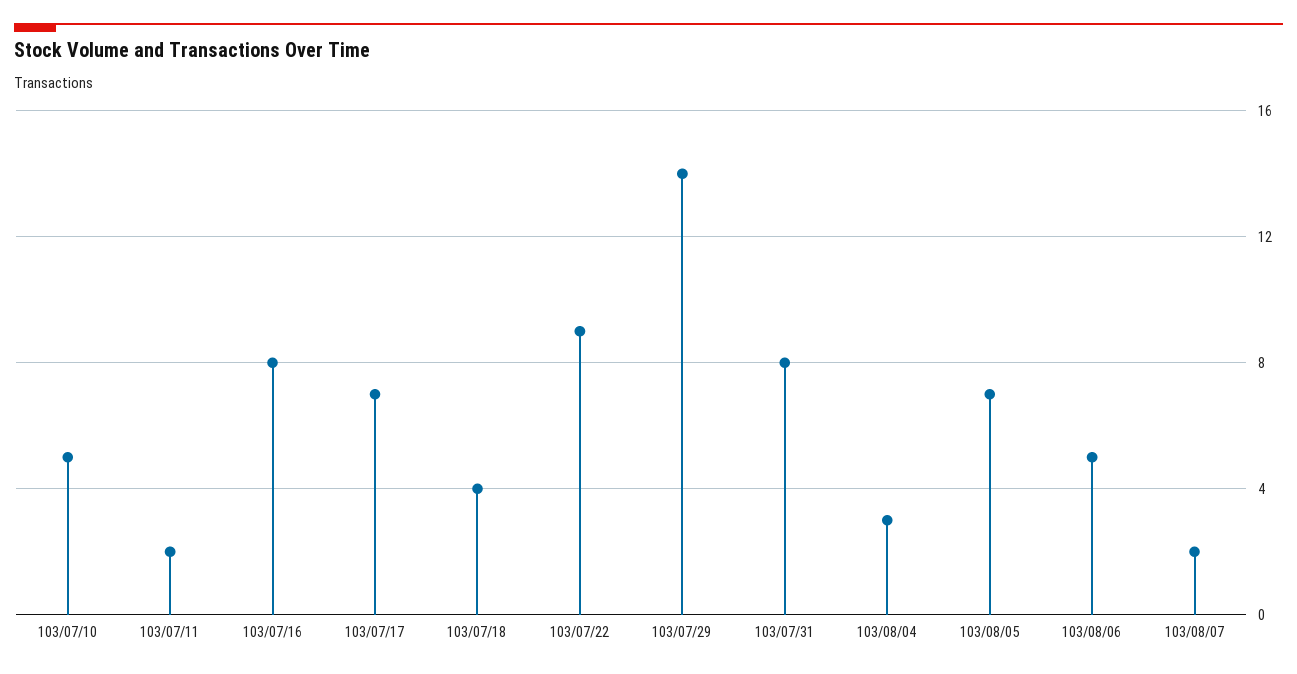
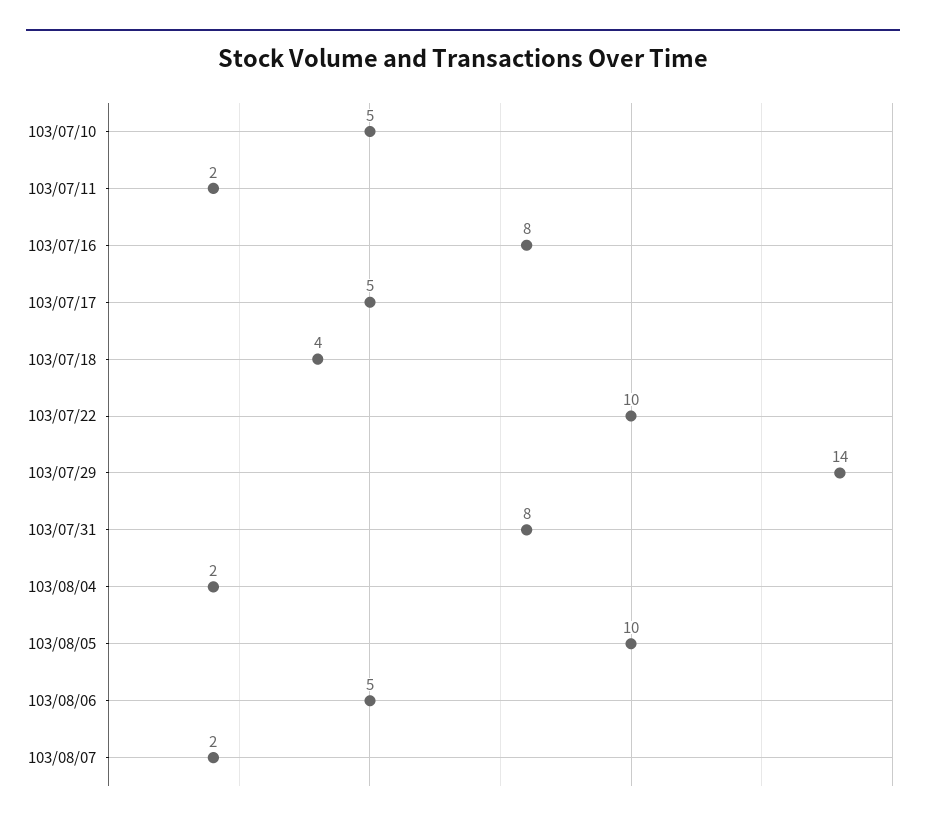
  {
    "103/07/10": 5,
    "103/07/11": 2,
    "103/07/16": 8,
-   "103/07/17": 7,
+   "103/07/17": 5,
    "103/07/18": 4,
-   "103/07/22": 9,
+   "103/07/22": 10,
    "103/07/29": 14,
    "103/07/31": 8,
-   "103/08/04": 3,
+   "103/08/04": 2,
-   "103/08/05": 7,
+   "103/08/05": 10,
    "103/08/06": 5,
    "103/08/07": 2
  }

